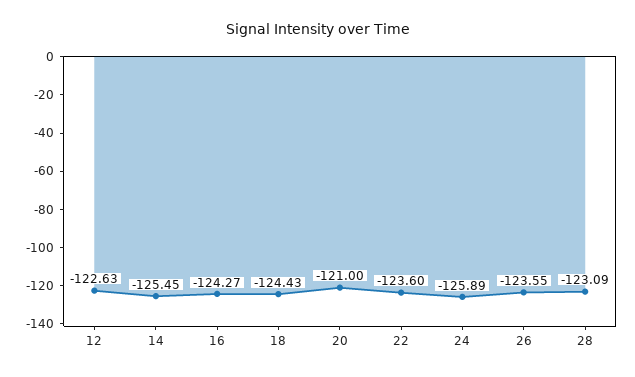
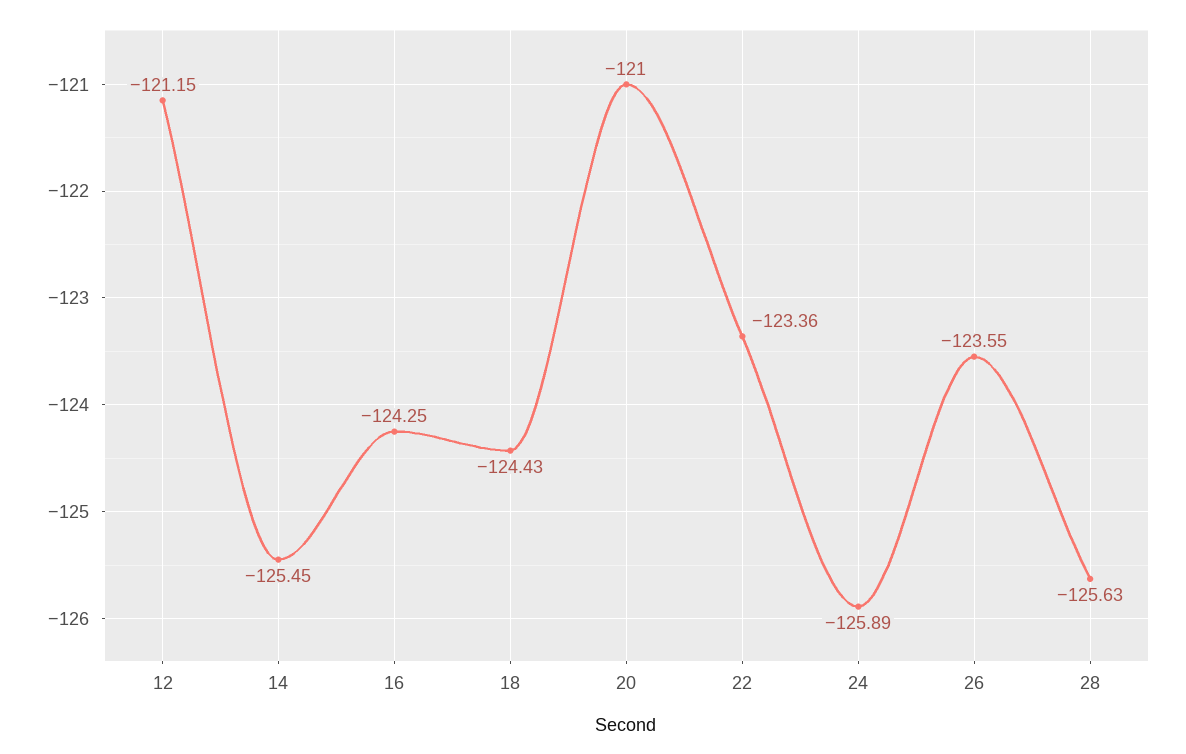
  {
-   "12": -122.63,
+   "12": -121.15,
    "14": -125.45,
-   "16": -124.27,
+   "16": -124.25,
    "18": -124.43,
    "20": -121,
-   "22": -123.6,
+   "22": -123.36,
    "24": -125.89,
    "26": -123.55,
-   "28": -123.09
+   "28": -125.63
  }

